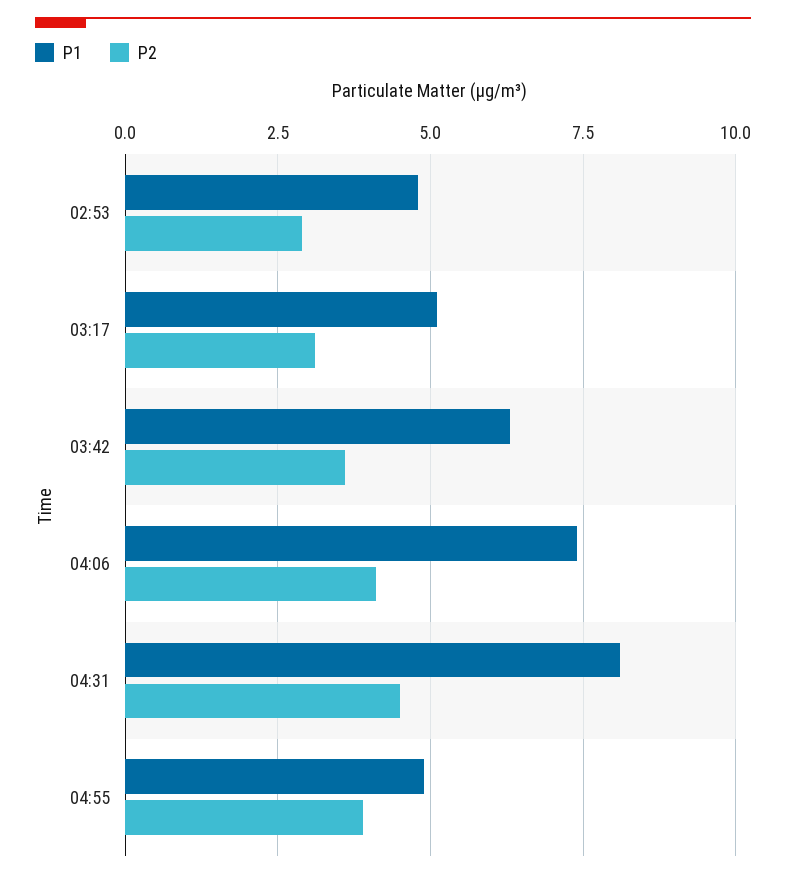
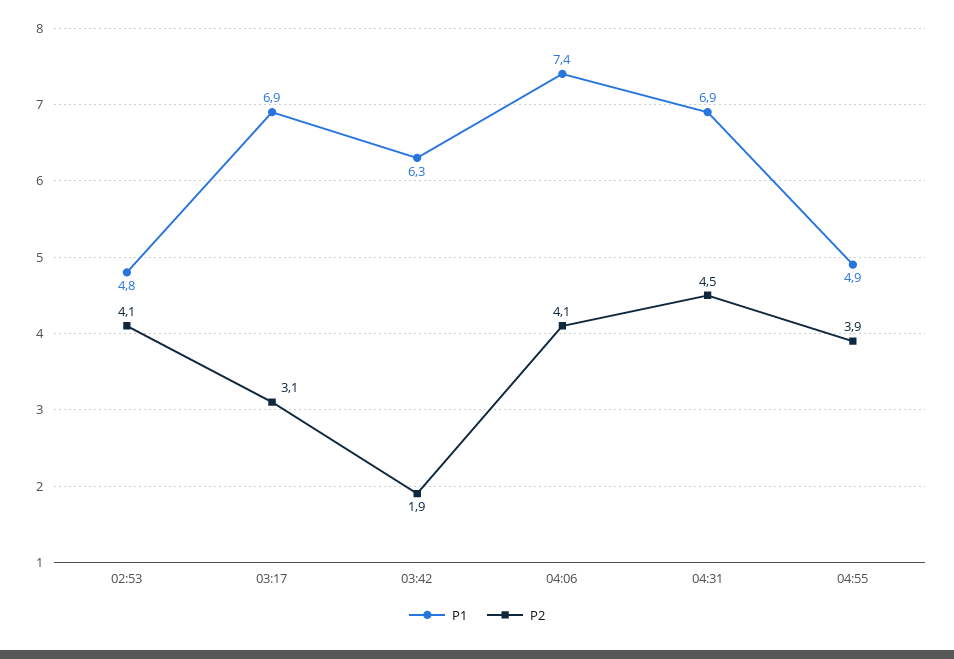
  {
    "P1": {
      "02:53": 4.8,
-     "03:17": 5,
+     "03:17": 6.9,
      "03:42": 6.3,
      "04:06": 7.4,
-     "04:31": 8,
+     "04:31": 6.9,
      "04:55": 4.9
    },
    "P2": {
-     "02:53": 3,
+     "02:53": 4.1,
      "03:17": 3.1,
-     "03:42": 3.5,
+     "03:42": 1.9,
      "04:06": 4.1,
      "04:31": 4.5,
      "04:55": 3.9
    }
  }

